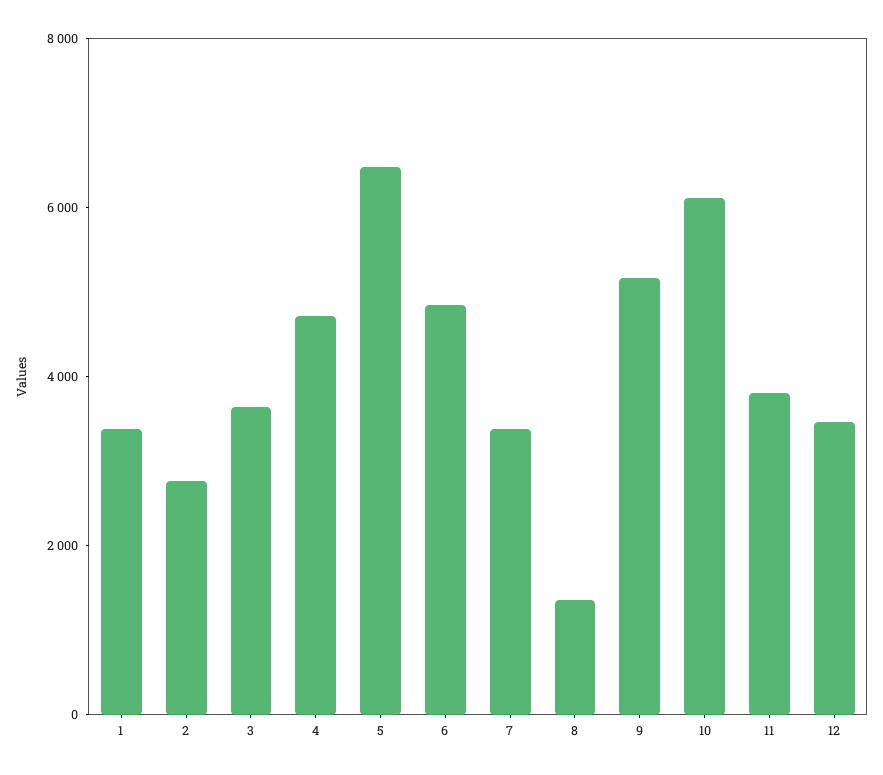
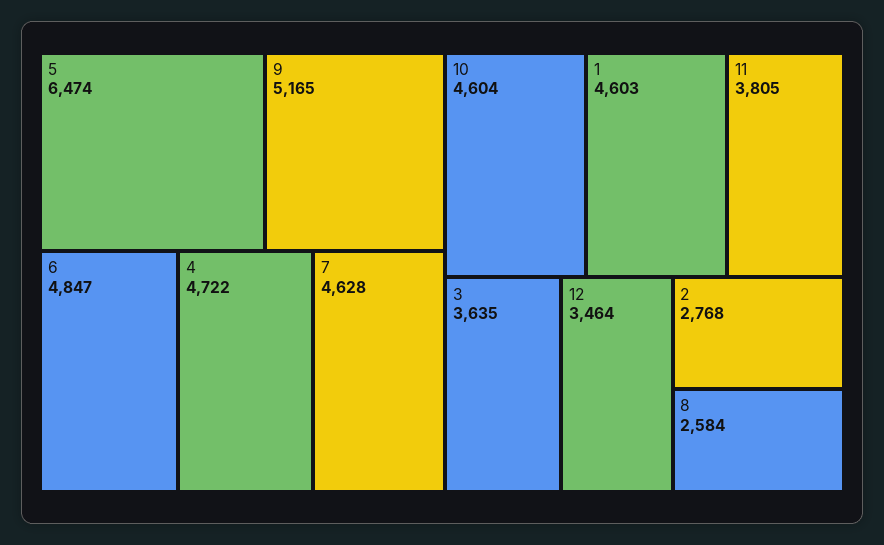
  {
-   "1": 3500,
+   "1": 4603,
    "2": 2768,
    "3": 3635,
    "4": 4722,
    "5": 6474,
    "6": 4847,
-   "7": 3500,
+   "7": 4628,
-   "8": 1500,
+   "8": 2584,
    "9": 5165,
-   "10": 6000,
+   "10": 4604,
    "11": 3805,
    "12": 3464
  }

